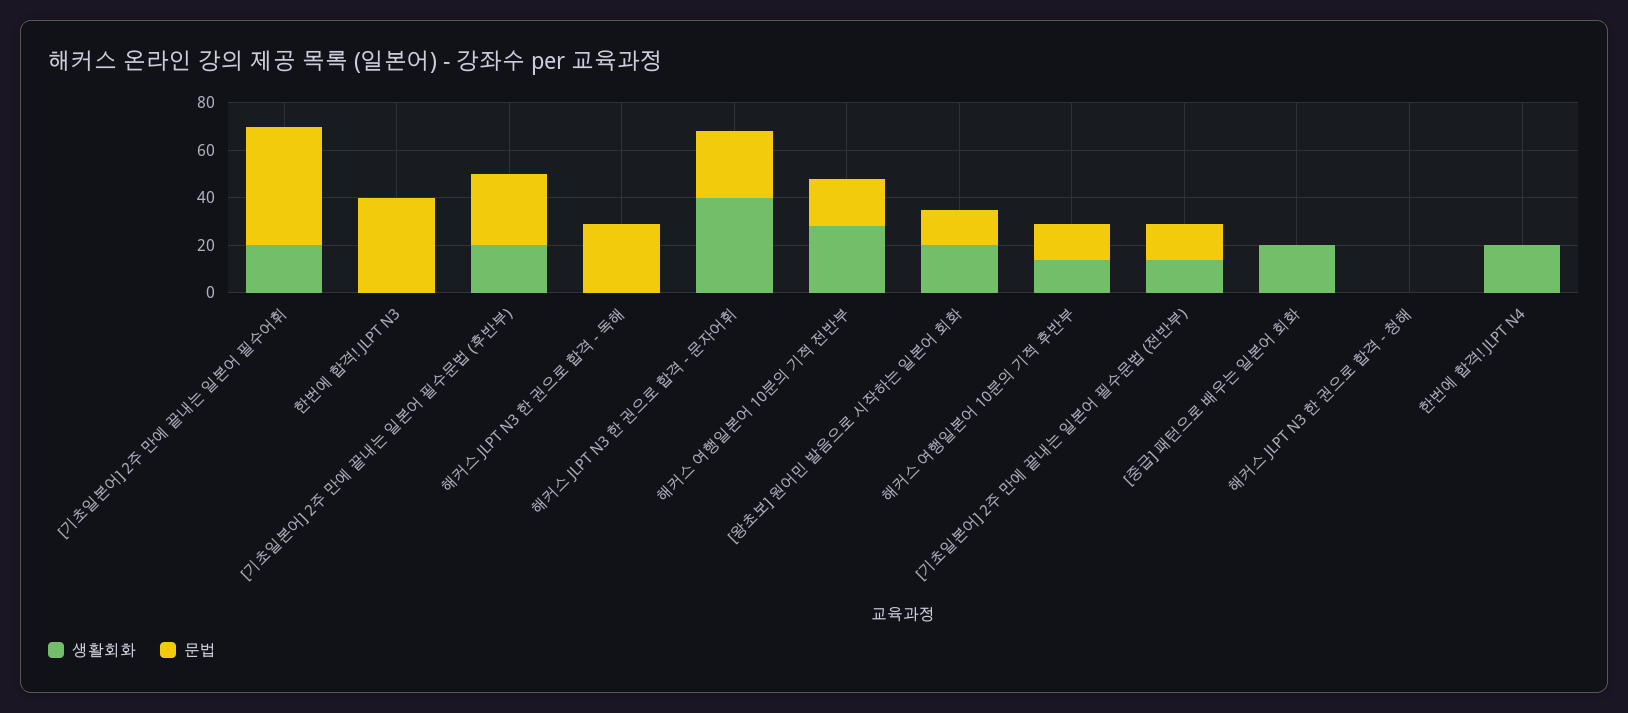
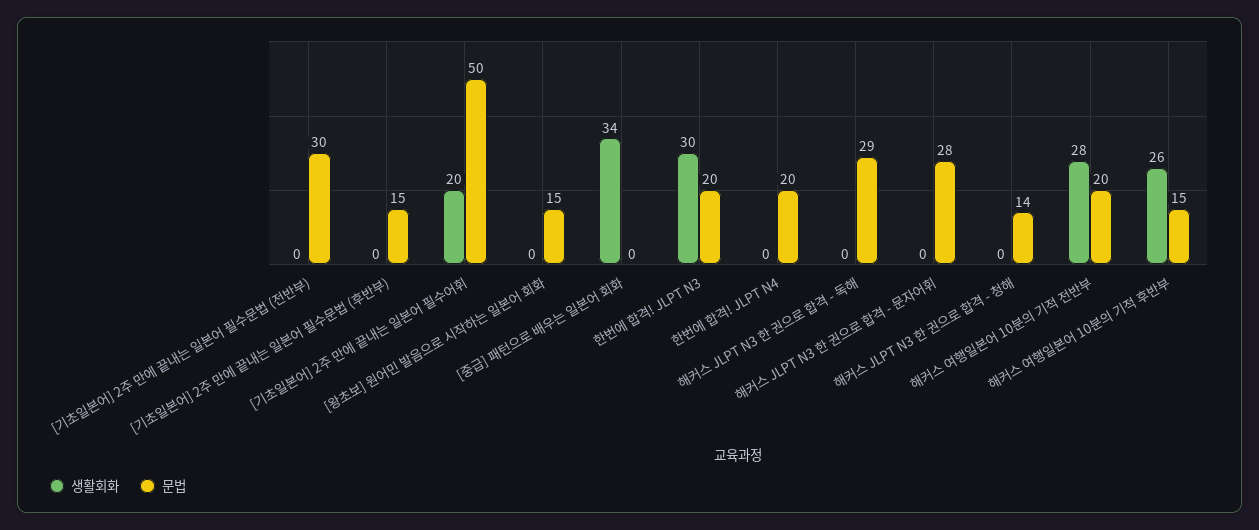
  {
    "생활회화": {
      "[기초일본어] 2주 만에 끝내는 일본어 필수어휘": 20,
-     "한번에 합격! JLPT N3": 0,
+     "한번에 합격! JLPT N3": 30,
-     "[기초일본어] 2주 만에 끝내는 일본어 필수문법 (후반부)": 20,
+     "[기초일본어] 2주 만에 끝내는 일본어 필수문법 (후반부)": 0,
      "해커스 JLPT N3 한 권으로 합격 - 독해": 0,
-     "해커스 JLPT N3 한 권으로 합격 - 문자어휘": 40,
+     "해커스 JLPT N3 한 권으로 합격 - 문자어휘": 0,
      "해커스 여행일본어 10분의 기적 전반부": 28,
-     "[왕초보] 원어민 발음으로 시작하는 일본어 회화": 20,
+     "[왕초보] 원어민 발음으로 시작하는 일본어 회화": 0,
-     "해커스 여행일본어 10분의 기적 후반부": 15,
+     "해커스 여행일본어 10분의 기적 후반부": 26,
-     "[기초일본어] 2주 만에 끝내는 일본어 필수문법 (전반부)": 15,
+     "[기초일본어] 2주 만에 끝내는 일본어 필수문법 (전반부)": 0,
-     "[중급] 패턴으로 배우는 일본어 회화": 20,
+     "[중급] 패턴으로 배우는 일본어 회화": 34,
      "해커스 JLPT N3 한 권으로 합격 - 청해": 0,
-     "한번에 합격! JLPT N4": 20
+     "한번에 합격! JLPT N4": 0
    },
    "문법": {
      "[기초일본어] 2주 만에 끝내는 일본어 필수어휘": 50,
-     "한번에 합격! JLPT N3": 40,
+     "한번에 합격! JLPT N3": 20,
-     "[기초일본어] 2주 만에 끝내는 일본어 필수문법 (후반부)": 30,
+     "[기초일본어] 2주 만에 끝내는 일본어 필수문법 (후반부)": 15,
      "해커스 JLPT N3 한 권으로 합격 - 독해": 29,
      "해커스 JLPT N3 한 권으로 합격 - 문자어휘": 28,
      "해커스 여행일본어 10분의 기적 전반부": 20,
      "[왕초보] 원어민 발음으로 시작하는 일본어 회화": 15,
      "해커스 여행일본어 10분의 기적 후반부": 15,
-     "[기초일본어] 2주 만에 끝내는 일본어 필수문법 (전반부)": 15,
+     "[기초일본어] 2주 만에 끝내는 일본어 필수문법 (전반부)": 30,
      "[중급] 패턴으로 배우는 일본어 회화": 0,
-     "해커스 JLPT N3 한 권으로 합격 - 청해": 0,
+     "해커스 JLPT N3 한 권으로 합격 - 청해": 14,
-     "한번에 합격! JLPT N4": 0
+     "한번에 합격! JLPT N4": 20
    }
  }

